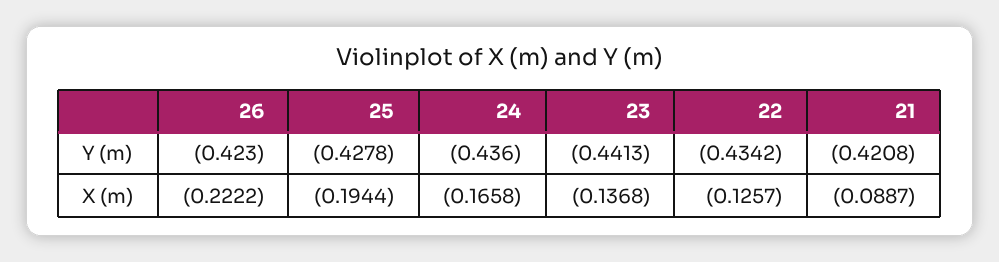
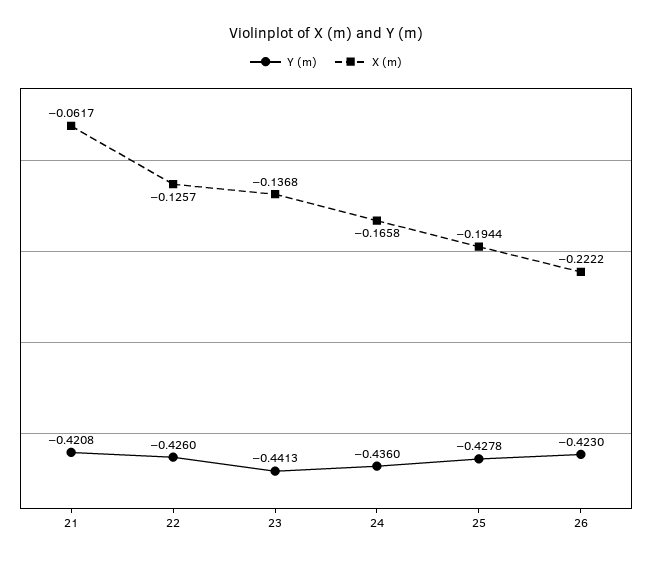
  {
    "Y (m)": {
      "26": -0.423,
      "25": -0.4278,
      "24": -0.436,
      "23": -0.4413,
-     "22": -0.4342,
+     "22": -0.426,
      "21": -0.4208
    },
    "X (m)": {
      "26": -0.2222,
      "25": -0.1944,
      "24": -0.1658,
      "23": -0.1368,
      "22": -0.1257,
-     "21": -0.0887
+     "21": -0.0617
    }
  }

